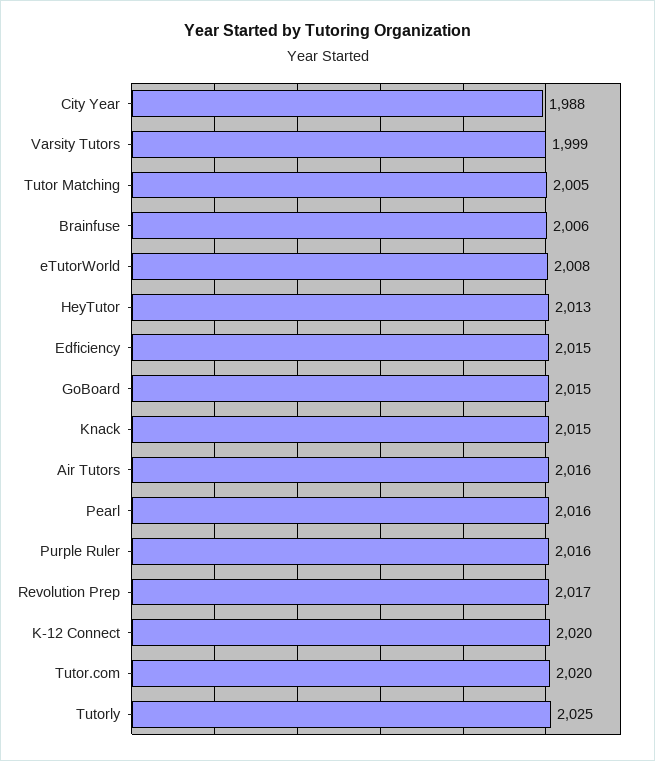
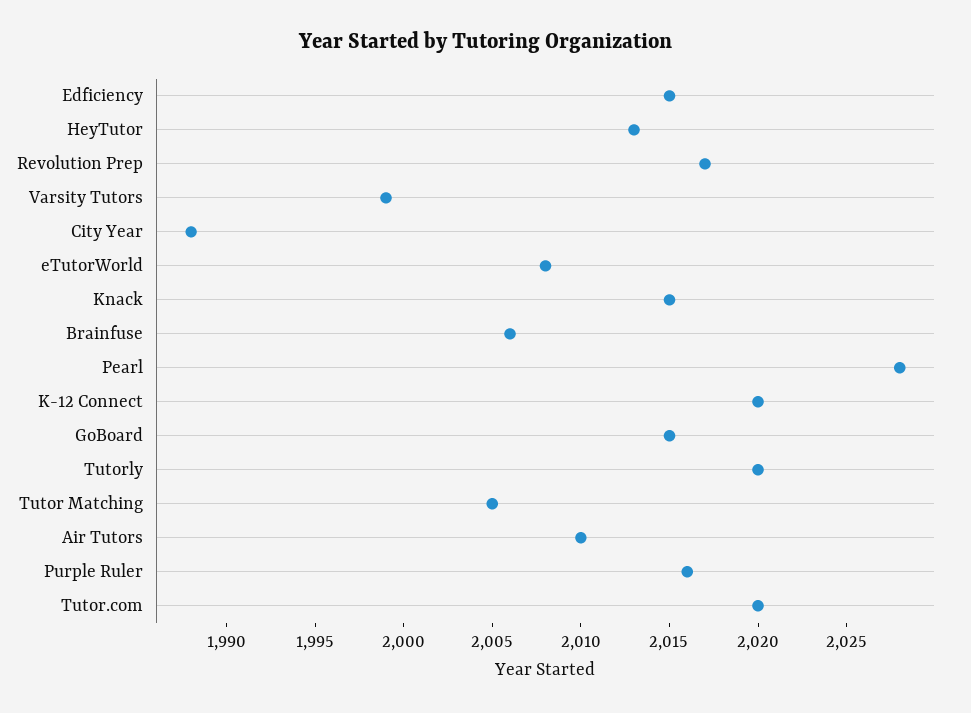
  {
    "City Year": 1988,
    "Varsity Tutors": 1999,
    "Tutor Matching": 2005,
    "Brainfuse": 2006,
    "eTutorWorld": 2008,
    "HeyTutor": 2013,
    "Edficiency": 2015,
    "GoBoard": 2015,
    "Knack": 2015,
-   "Air Tutors": 2016,
+   "Air Tutors": 2010,
-   "Pearl": 2016,
+   "Pearl": 2028,
    "Purple Ruler": 2016,
    "Revolution Prep": 2017,
    "K-12 Connect": 2020,
    "Tutor.com": 2020,
-   "Tutorly": 2025
+   "Tutorly": 2020
  }

